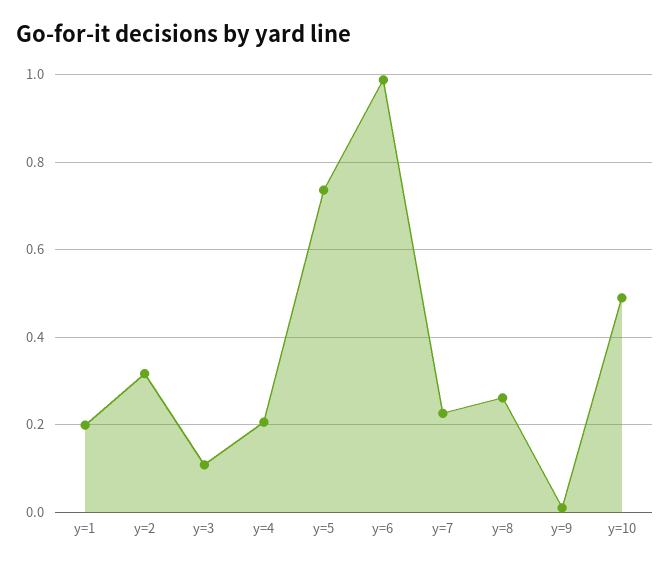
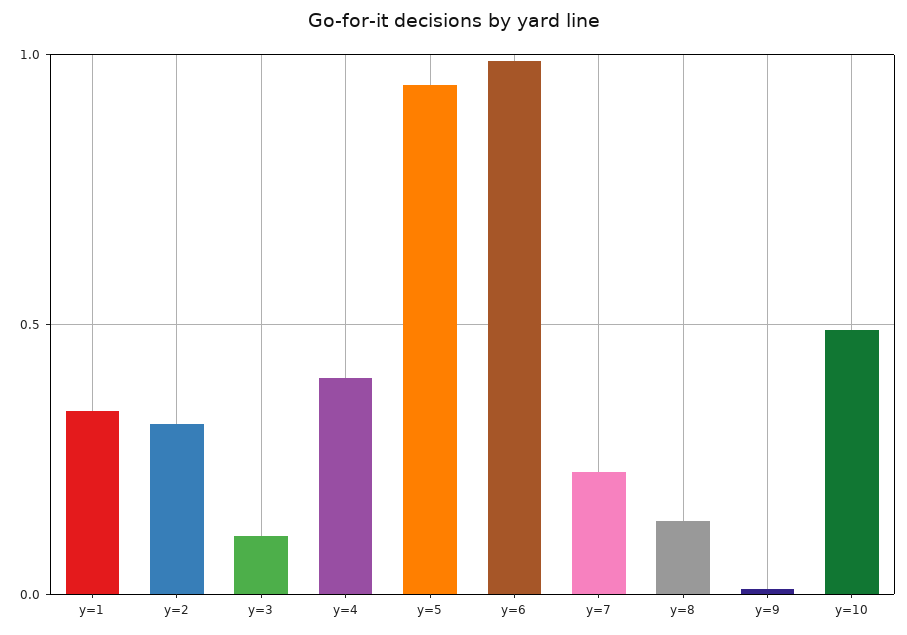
  {
-   "y=1": 0.2,
+   "y=1": 0.35,
    "y=2": 0.32,
    "y=3": 0.1,
-   "y=4": 0.2,
+   "y=4": 0.4,
-   "y=5": 0.74,
+   "y=5": 0.95,
    "y=6": 0.98,
    "y=7": 0.22,
-   "y=8": 0.26,
+   "y=8": 0.15,
    "y=9": 0.02,
    "y=10": 0.5
  }

